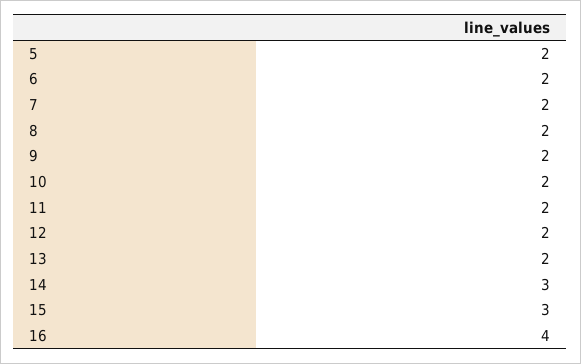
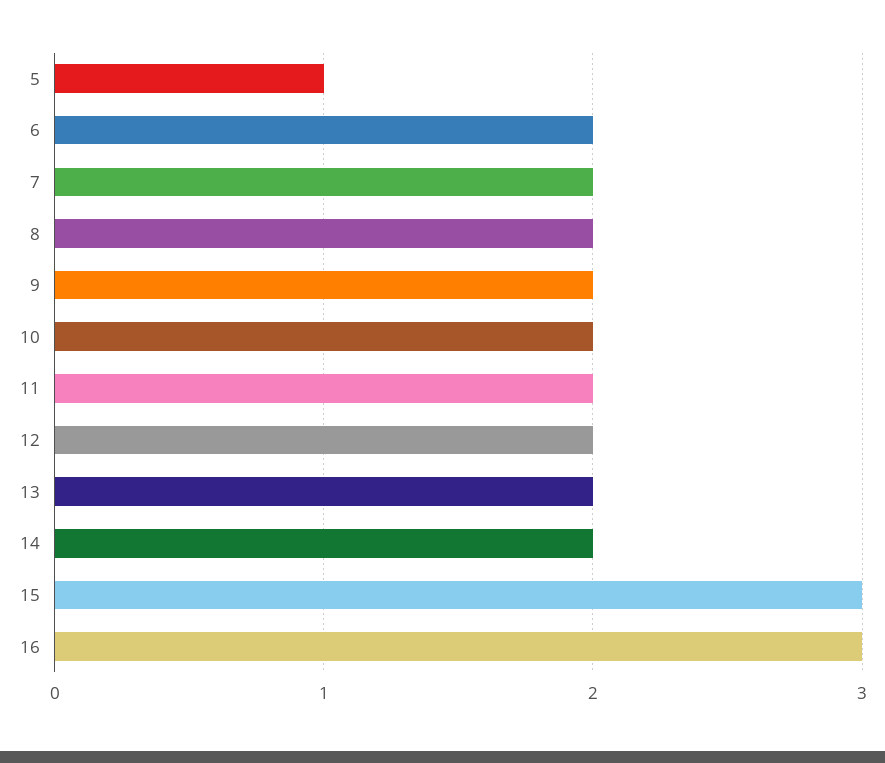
  {
-   "5": 2,
+   "5": 1,
    "6": 2,
    "7": 2,
    "8": 2,
    "9": 2,
    "10": 2,
    "11": 2,
    "12": 2,
    "13": 2,
-   "14": 3,
+   "14": 2,
    "15": 3,
-   "16": 4
+   "16": 3
  }

